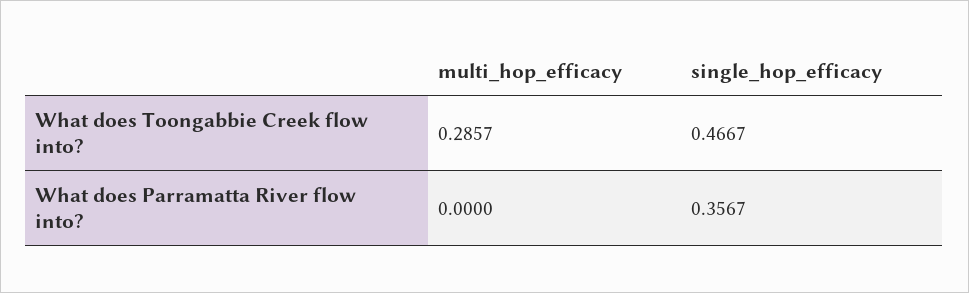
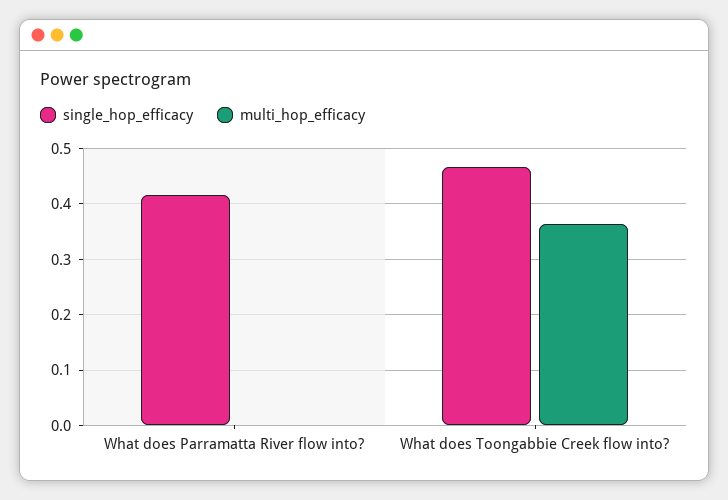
  {
    "multi_hop_efficacy": {
-     "What does Toongabbie Creek flow into?": 0.2857,
+     "What does Toongabbie Creek flow into?": 0.36,
      "What does Parramatta River flow into?": 0
    },
    "single_hop_efficacy": {
      "What does Toongabbie Creek flow into?": 0.4667,
-     "What does Parramatta River flow into?": 0.3567
+     "What does Parramatta River flow into?": 0.42
    }
  }

